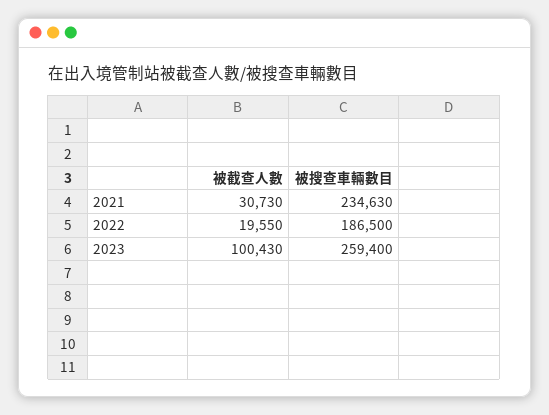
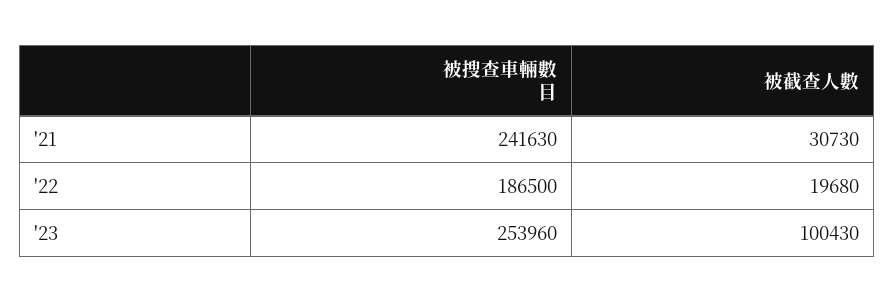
  {
    "被截查人數": {
      "2021": 30730,
-     "2022": 19550,
+     "2022": 19680,
      "2023": 100430
    },
    "被搜查車輛數目": {
-     "2021": 234630,
+     "2021": 241630,
      "2022": 186500,
-     "2023": 259400
+     "2023": 253960
    }
  }

